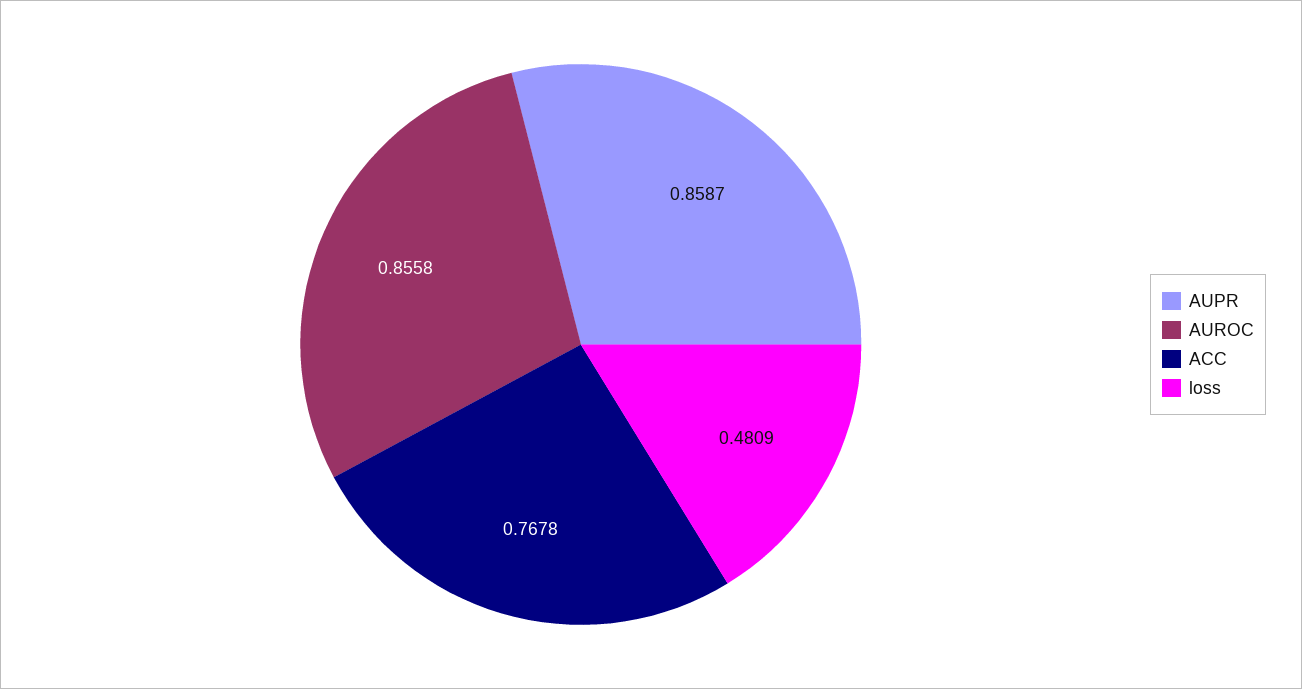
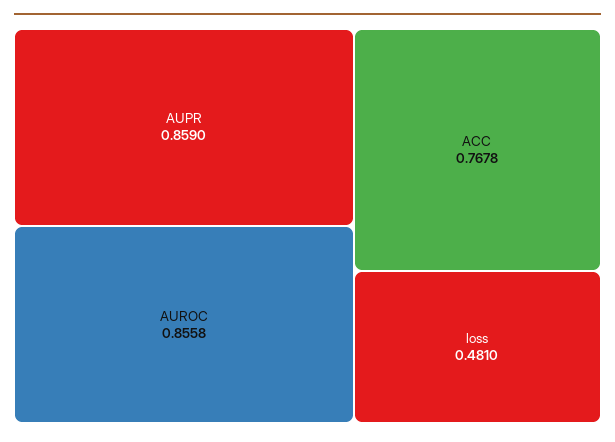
  {
-   "AUPR": 0.8587,
+   "AUPR": 0.859,
    "AUROC": 0.8558,
    "ACC": 0.7678,
-   "loss": 0.4809
+   "loss": 0.481
  }

